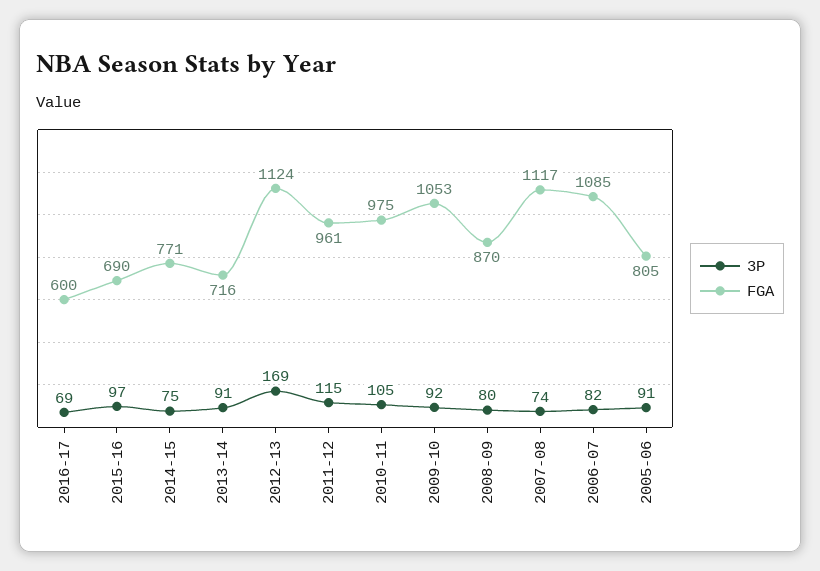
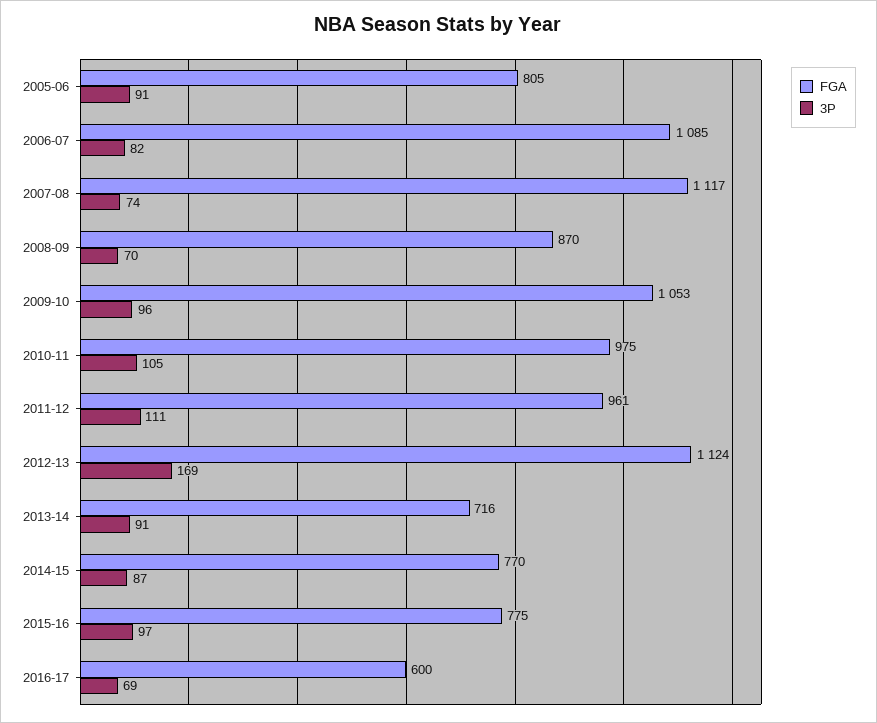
  {
    "3P": {
      "2016-17": 69,
      "2015-16": 97,
-     "2014-15": 75,
+     "2014-15": 87,
      "2013-14": 91,
      "2012-13": 169,
-     "2011-12": 115,
+     "2011-12": 111,
      "2010-11": 105,
-     "2009-10": 92,
+     "2009-10": 96,
-     "2008-09": 80,
+     "2008-09": 70,
      "2007-08": 74,
      "2006-07": 82,
      "2005-06": 91
    },
    "FGA": {
      "2016-17": 600,
-     "2015-16": 690,
+     "2015-16": 775,
-     "2014-15": 771,
+     "2014-15": 770,
      "2013-14": 716,
      "2012-13": 1124,
      "2011-12": 961,
      "2010-11": 975,
      "2009-10": 1053,
      "2008-09": 870,
      "2007-08": 1117,
      "2006-07": 1085,
      "2005-06": 805
    }
  }

